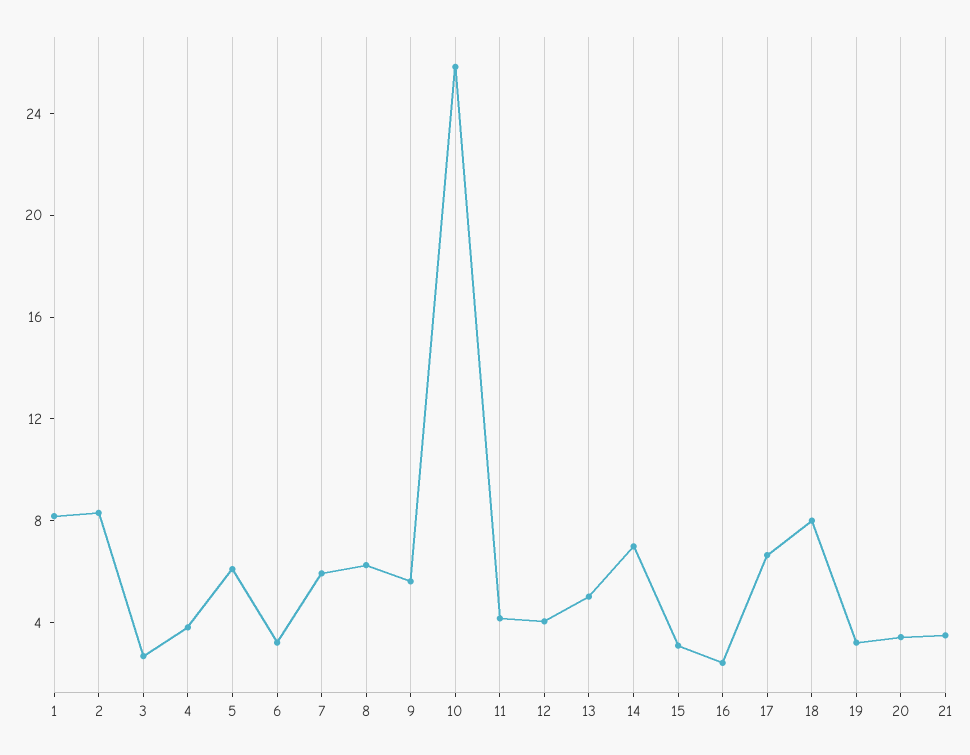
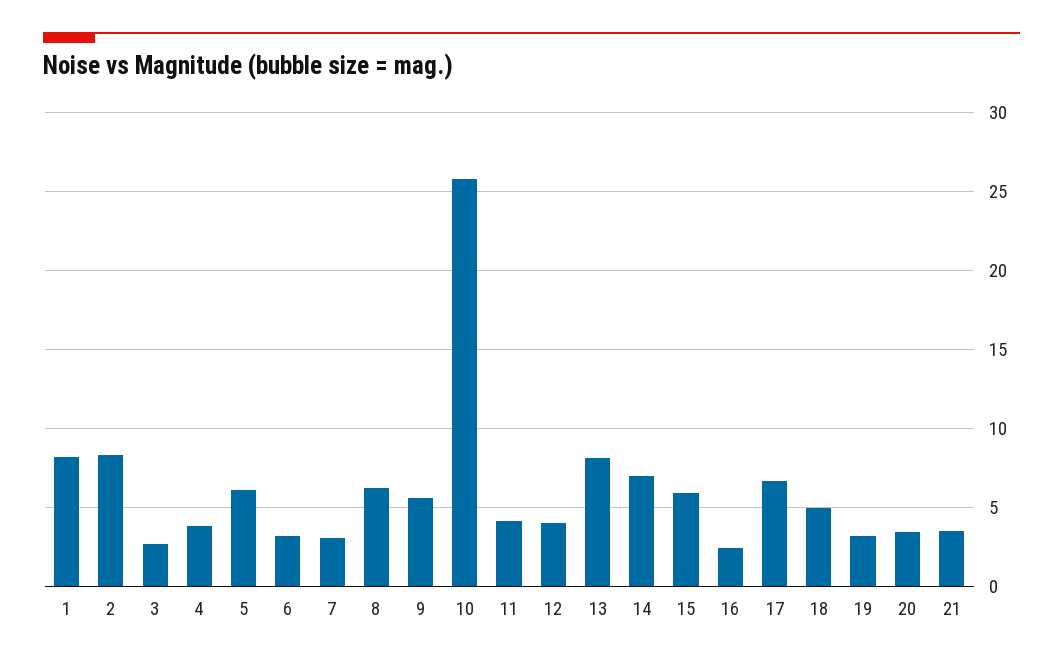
  {
    "1": 8,
    "2": 8.5,
    "3": 2.5,
    "4": 4,
    "5": 6,
    "6": 3,
-   "7": 6,
+   "7": 3,
    "8": 6.5,
    "9": 5.5,
    "10": 26,
    "11": 4,
    "12": 4,
-   "13": 5,
+   "13": 8,
    "14": 7,
-   "15": 3,
+   "15": 6,
    "16": 2.5,
    "17": 6.5,
-   "18": 8,
+   "18": 5,
    "19": 3,
    "20": 3.5,
    "21": 3.5
  }

